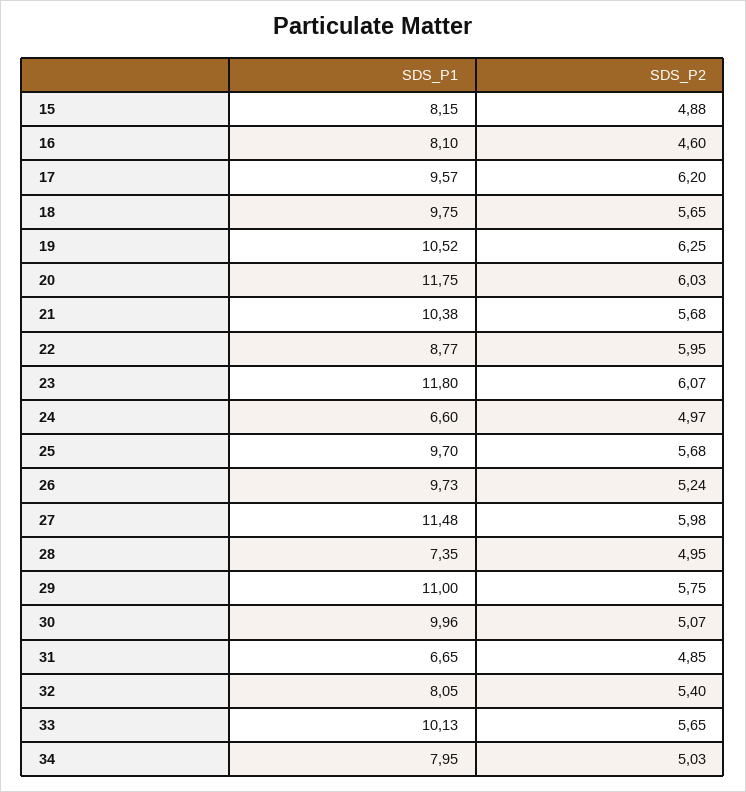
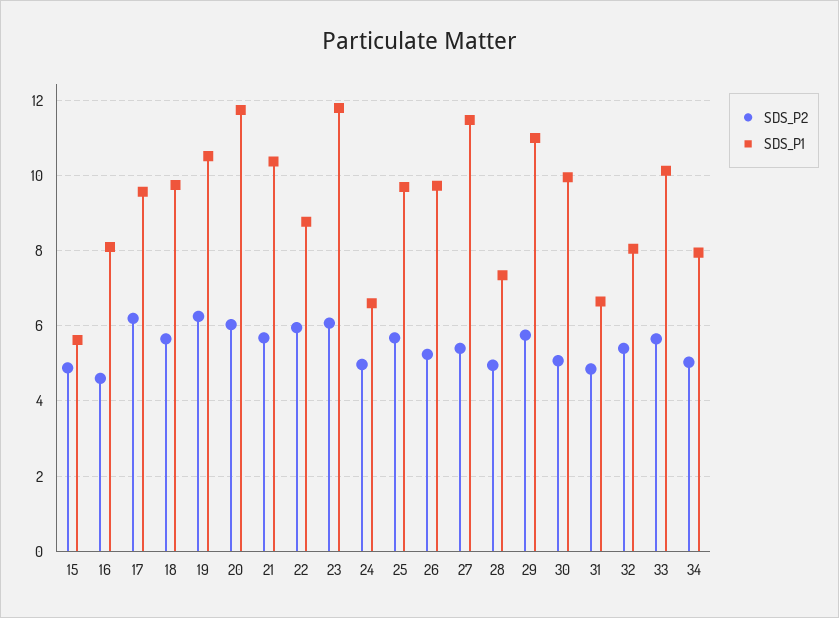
  {
    "SDS_P1": {
-     "15": 8.15,
+     "15": 5.6,
      "16": 8.1,
      "17": 9.57,
      "18": 9.75,
      "19": 10.52,
      "20": 11.75,
      "21": 10.38,
      "22": 8.77,
      "23": 11.8,
      "24": 6.6,
      "25": 9.7,
      "26": 9.73,
      "27": 11.48,
      "28": 7.35,
      "29": 11,
      "30": 9.96,
      "31": 6.65,
      "32": 8.05,
      "33": 10.13,
      "34": 7.95
    },
    "SDS_P2": {
      "15": 4.88,
      "16": 4.6,
      "17": 6.2,
      "18": 5.65,
      "19": 6.25,
      "20": 6.03,
      "21": 5.68,
      "22": 5.95,
      "23": 6.07,
      "24": 4.97,
      "25": 5.68,
      "26": 5.24,
-     "27": 5.98,
+     "27": 5.4,
      "28": 4.95,
      "29": 5.75,
      "30": 5.07,
      "31": 4.85,
      "32": 5.4,
      "33": 5.65,
      "34": 5.03
    }
  }

